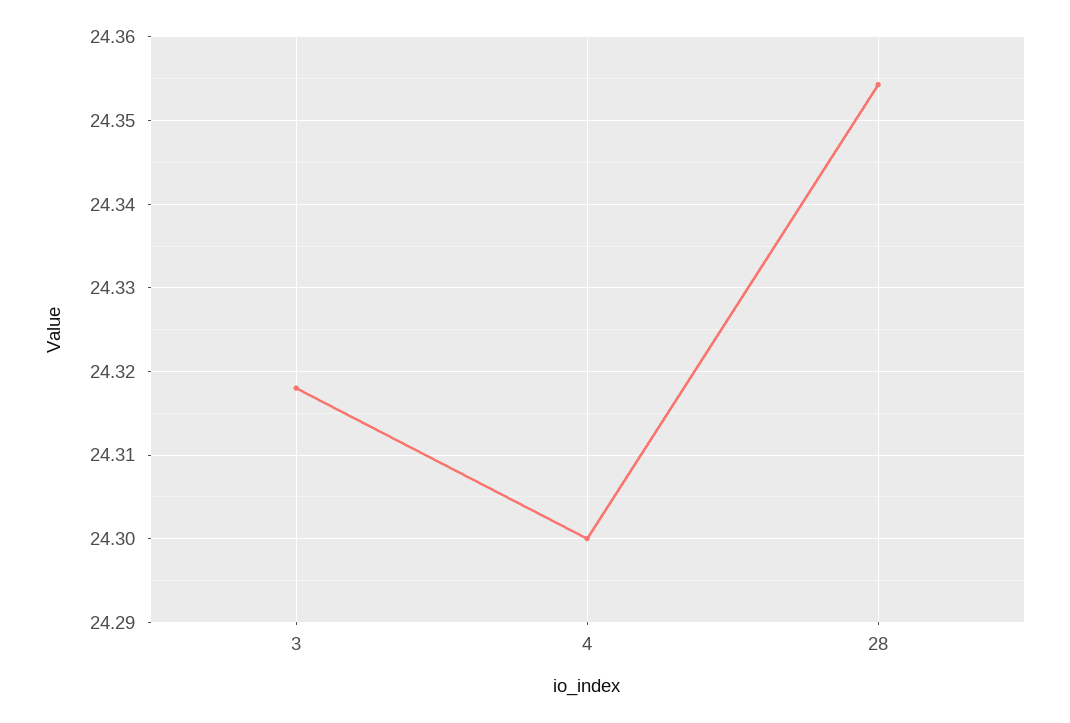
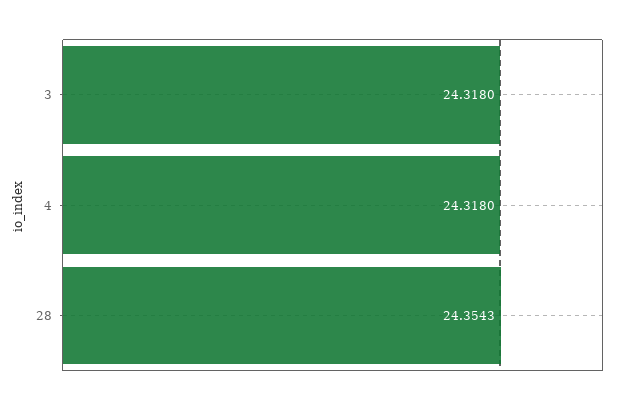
  {
    "3": 24.318,
-   "4": 24.3,
+   "4": 24.318,
    "28": 24.3543
  }

